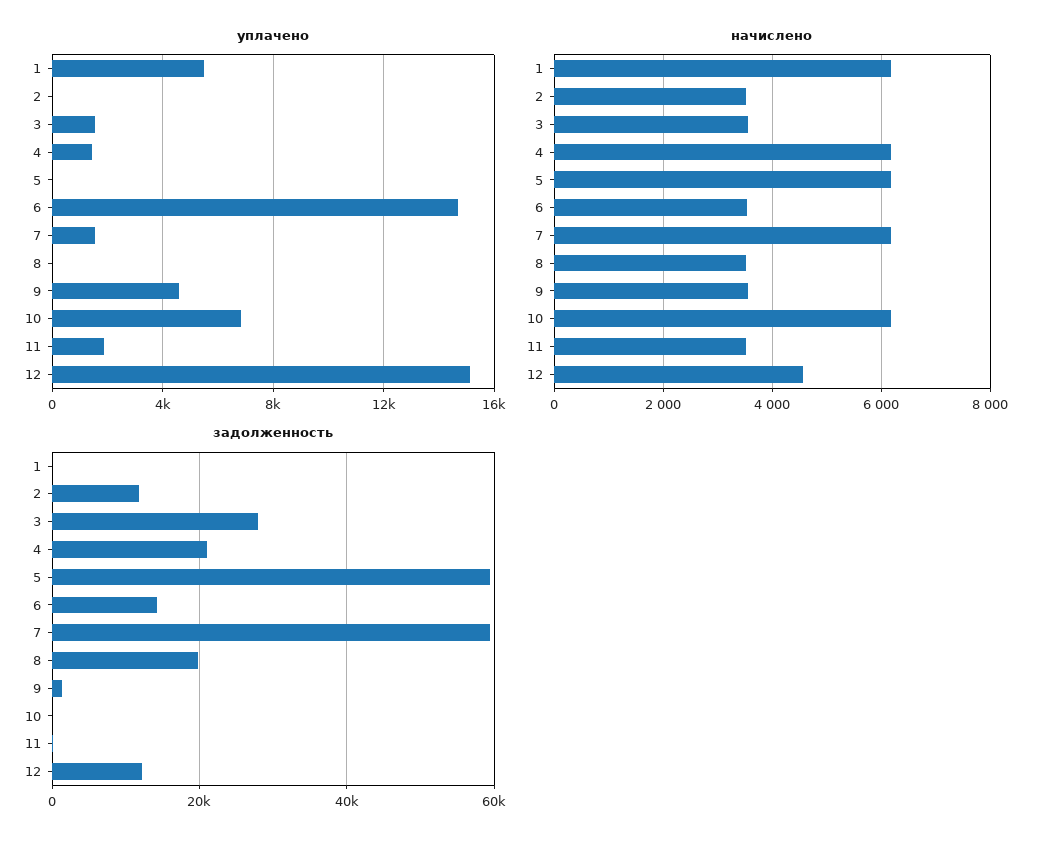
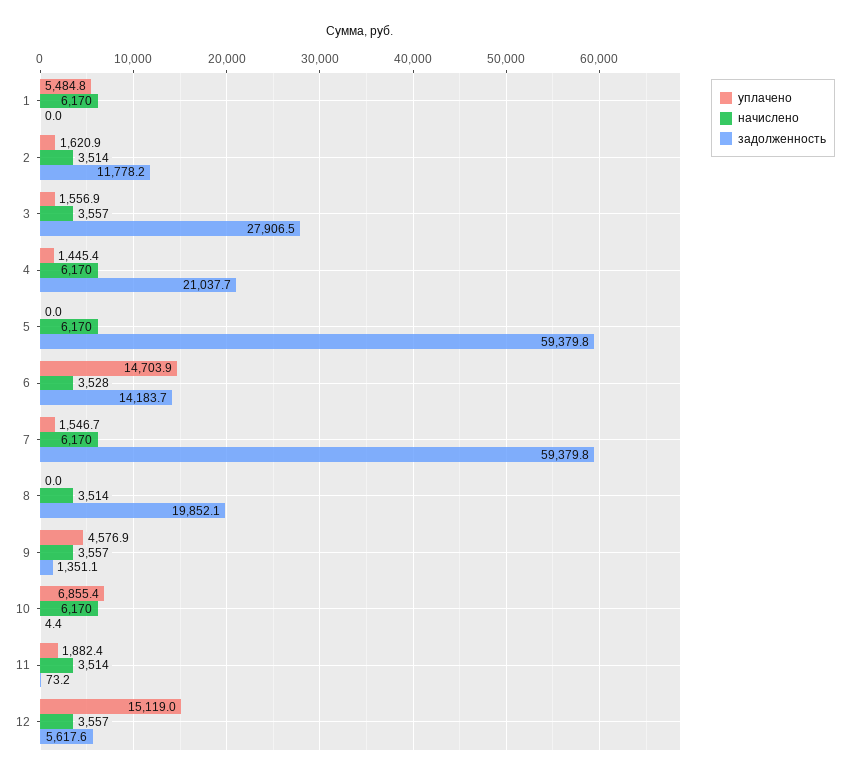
  {
    "уплачено": {
      "1": 5484.8,
-     "2": 0,
+     "2": 1620.9,
      "3": 1556.9,
      "4": 1445.4,
      "5": 0,
      "6": 14703.9,
      "7": 1546.7,
      "8": 0,
      "9": 4576.9,
      "10": 6855.4,
      "11": 1882.4,
      "12": 15119
    },
    "начислено": {
      "1": 6170,
      "2": 3514,
      "3": 3557,
      "4": 6170,
      "5": 6170,
      "6": 3528,
      "7": 6170,
      "8": 3514,
      "9": 3557,
      "10": 6170,
      "11": 3514,
-     "12": 4600
+     "12": 3557
    },
    "задолженность": {
      "1": 0,
      "2": 11778.2,
      "3": 27906.5,
      "4": 21037.7,
      "5": 59379.8,
      "6": 14183.7,
      "7": 59379.8,
      "8": 19852.1,
      "9": 1351.1,
      "10": 4.4,
      "11": 73.2,
-     "12": 12000
+     "12": 5617.6
    }
  }

